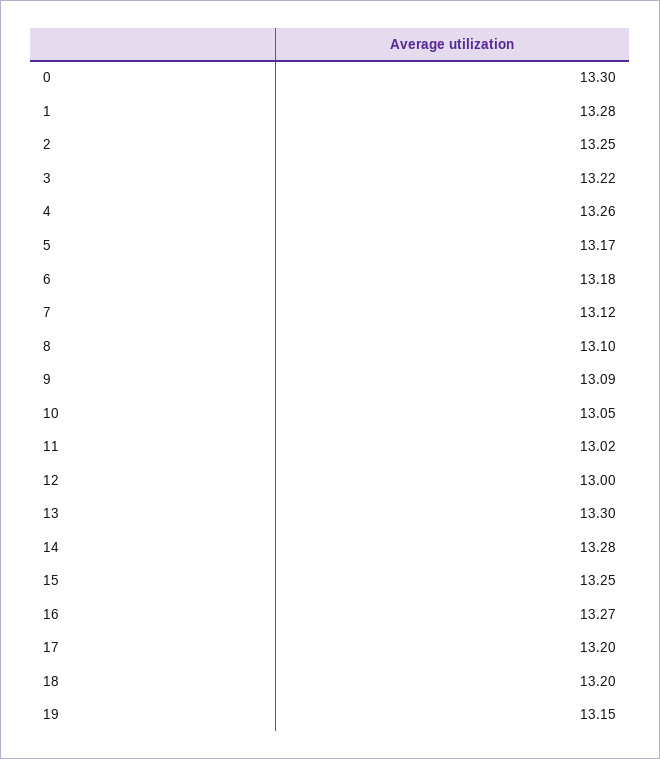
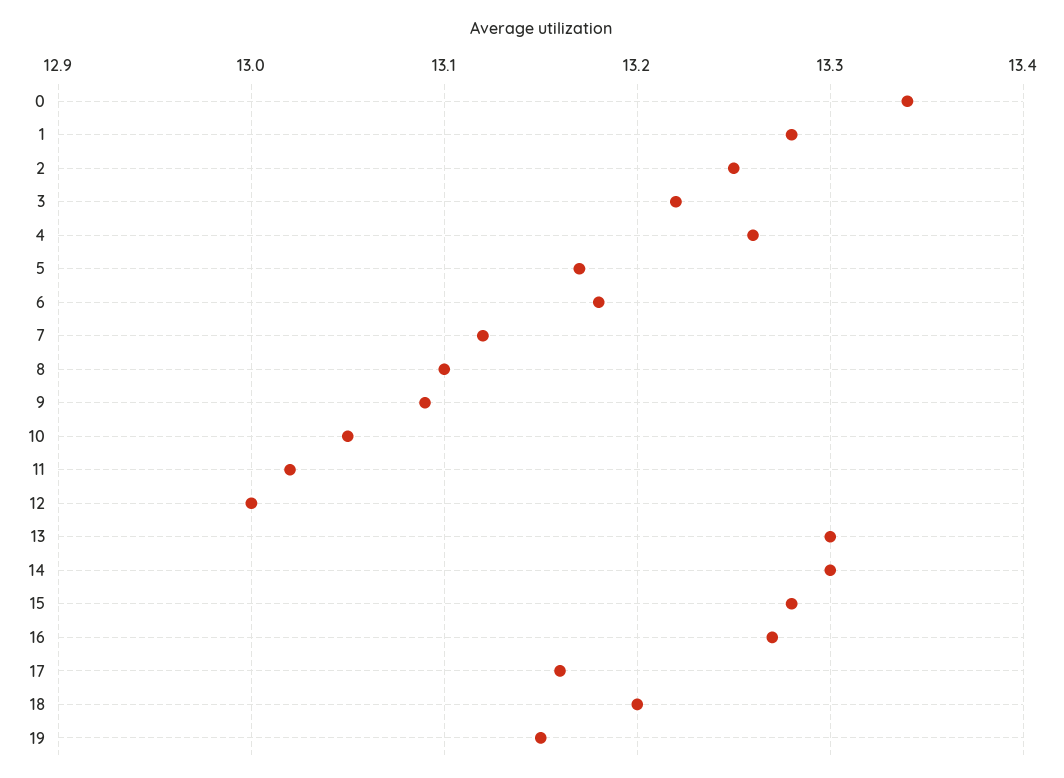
  {
-   "0": 13.3,
+   "0": 13.34,
    "1": 13.28,
    "2": 13.25,
    "3": 13.22,
    "4": 13.26,
    "5": 13.17,
    "6": 13.18,
    "7": 13.12,
    "8": 13.1,
    "9": 13.09,
    "10": 13.05,
    "11": 13.02,
    "12": 13,
    "13": 13.3,
-   "14": 13.28,
+   "14": 13.3,
-   "15": 13.25,
+   "15": 13.28,
    "16": 13.27,
-   "17": 13.2,
+   "17": 13.16,
    "18": 13.2,
    "19": 13.15
  }

